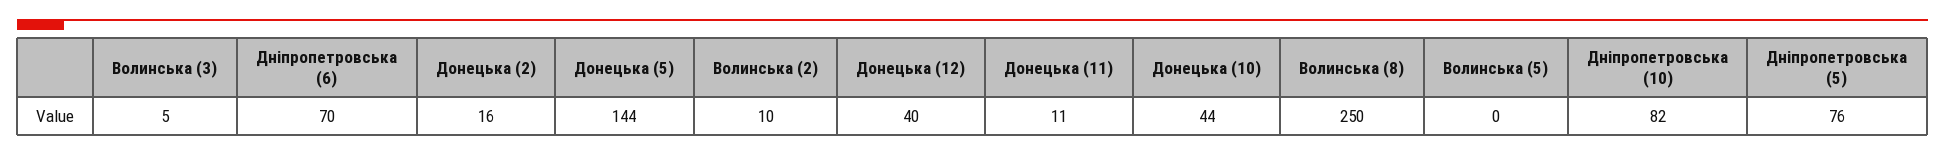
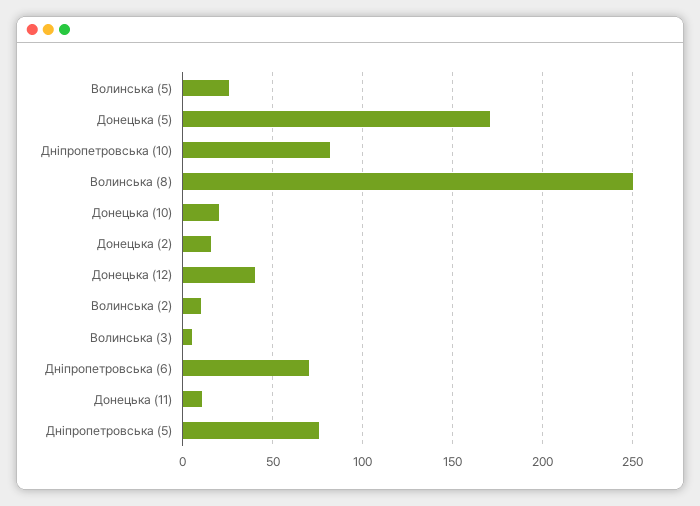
  {
    "Волинська (3)": 5,
    "Дніпропетровська (6)": 70,
    "Донецька (2)": 16,
-   "Донецька (5)": 144,
+   "Донецька (5)": 170,
    "Волинська (2)": 10,
    "Донецька (12)": 40,
    "Донецька (11)": 11,
-   "Донецька (10)": 44,
+   "Донецька (10)": 20,
    "Волинська (8)": 250,
-   "Волинська (5)": 0,
+   "Волинська (5)": 25,
    "Дніпропетровська (10)": 82,
    "Дніпропетровська (5)": 76
  }

